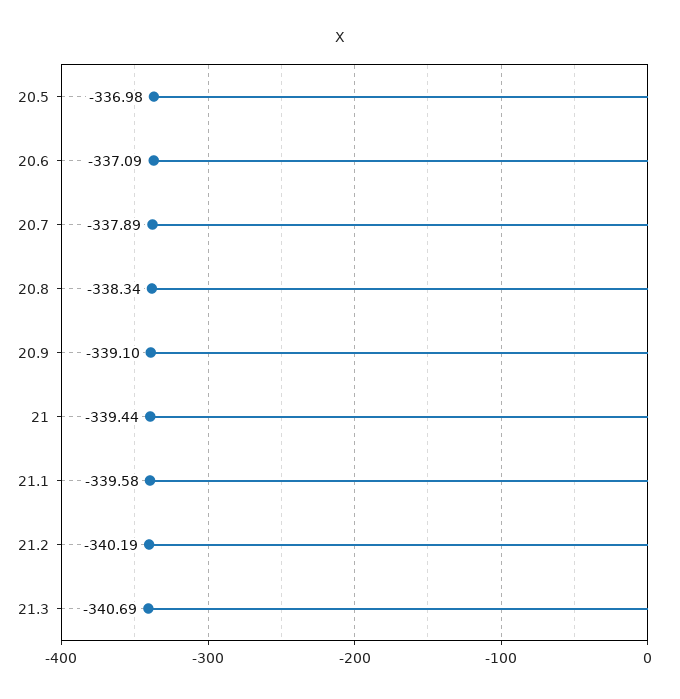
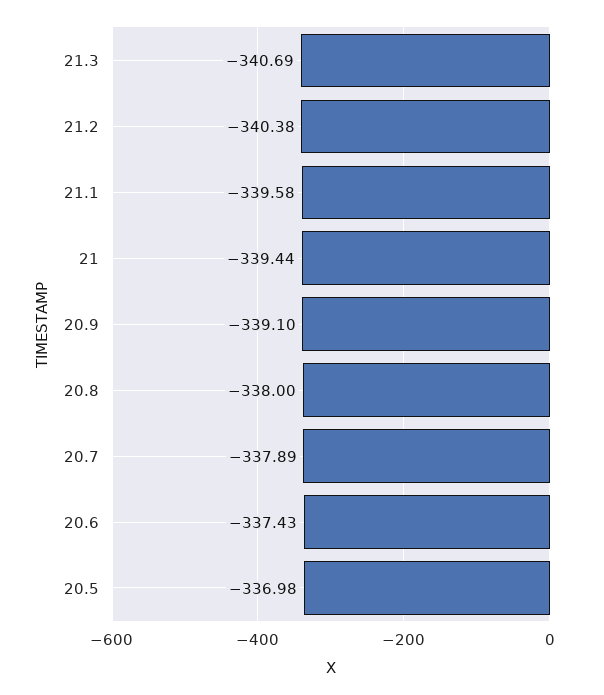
  {
    "20.5": -336.98,
-   "20.6": -337.09,
+   "20.6": -337.43,
    "20.7": -337.89,
-   "20.8": -338.34,
+   "20.8": -338,
    "20.9": -339.1,
    "21": -339.44,
    "21.1": -339.58,
-   "21.2": -340.19,
+   "21.2": -340.38,
    "21.3": -340.69
  }

